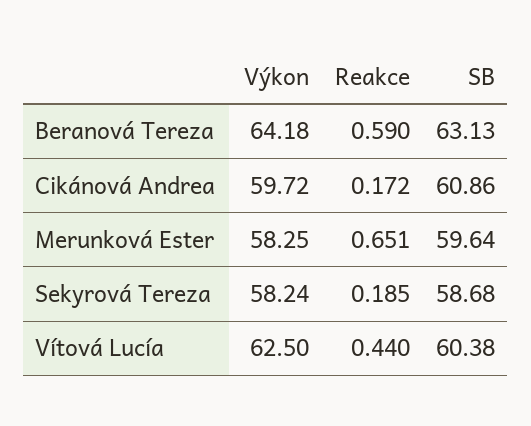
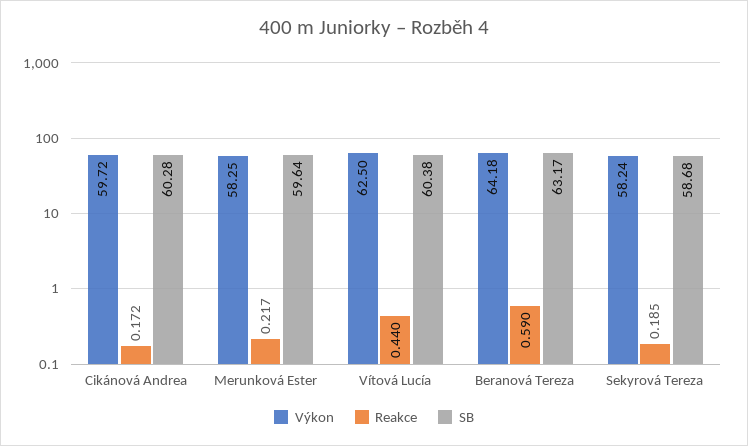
  {
    "Výkon": {
      "Beranová Tereza": 64.18,
      "Cikánová Andrea": 59.72,
      "Merunková Ester": 58.25,
      "Sekyrová Tereza": 58.24,
      "Vítová Lucía": 62.5
    },
    "Reakce": {
      "Beranová Tereza": 0.59,
      "Cikánová Andrea": 0.172,
-     "Merunková Ester": 0.651,
+     "Merunková Ester": 0.217,
      "Sekyrová Tereza": 0.185,
      "Vítová Lucía": 0.44
    },
    "SB": {
-     "Beranová Tereza": 63.13,
+     "Beranová Tereza": 63.17,
-     "Cikánová Andrea": 60.86,
+     "Cikánová Andrea": 60.28,
      "Merunková Ester": 59.64,
      "Sekyrová Tereza": 58.68,
      "Vítová Lucía": 60.38
    }
  }

